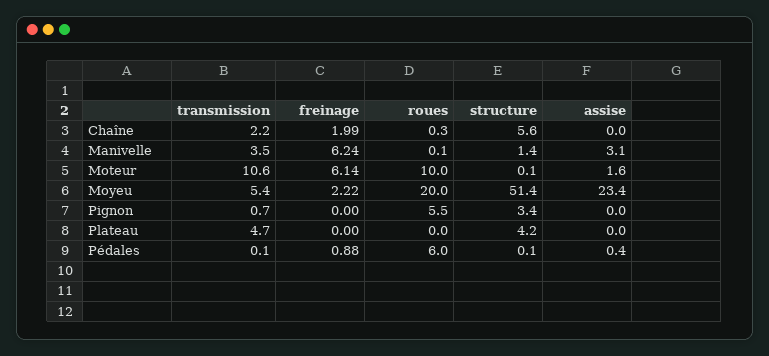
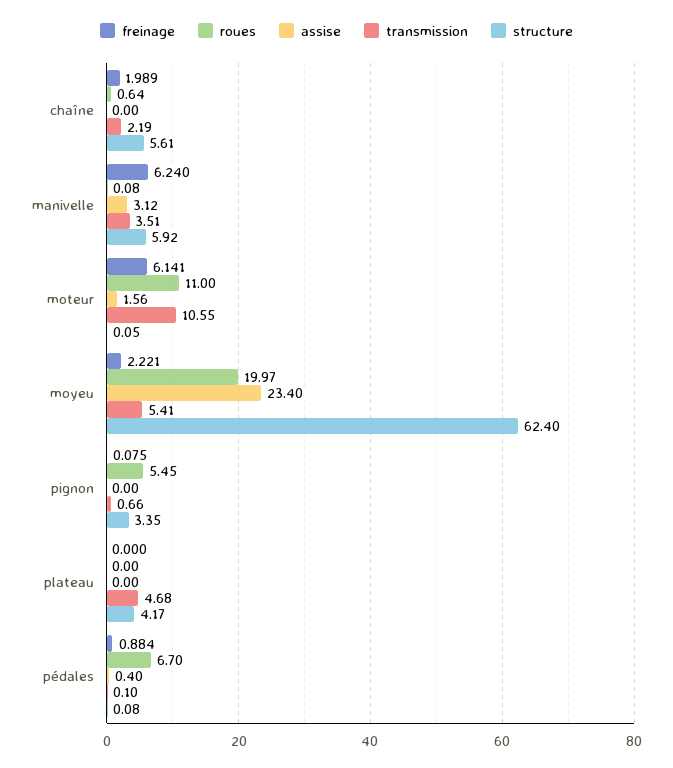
  {
    "transmission": {
      "Chaîne": 2.19,
      "Manivelle": 3.51,
      "Moteur": 10.55,
      "Moyeu": 5.41,
      "Pignon": 0.66,
      "Plateau": 4.68,
      "Pédales": 0.1
    },
    "freinage": {
      "Chaîne": 1.989,
      "Manivelle": 6.24,
      "Moteur": 6.141,
      "Moyeu": 2.221,
-     "Pignon": 0,
+     "Pignon": 0.075,
      "Plateau": 0,
      "Pédales": 0.884
    },
    "roues": {
-     "Chaîne": 0.3,
+     "Chaîne": 0.64,
      "Manivelle": 0.08,
-     "Moteur": 10,
+     "Moteur": 11,
      "Moyeu": 19.97,
      "Pignon": 5.45,
      "Plateau": 0,
-     "Pédales": 6
+     "Pédales": 6.7
    },
    "structure": {
      "Chaîne": 5.61,
-     "Manivelle": 1.4,
+     "Manivelle": 5.92,
      "Moteur": 0.05,
-     "Moyeu": 51.4,
+     "Moyeu": 62.4,
      "Pignon": 3.35,
      "Plateau": 4.17,
      "Pédales": 0.08
    },
    "assise": {
      "Chaîne": 0,
      "Manivelle": 3.12,
      "Moteur": 1.56,
      "Moyeu": 23.4,
      "Pignon": 0,
      "Plateau": 0,
      "Pédales": 0.4
    }
  }

